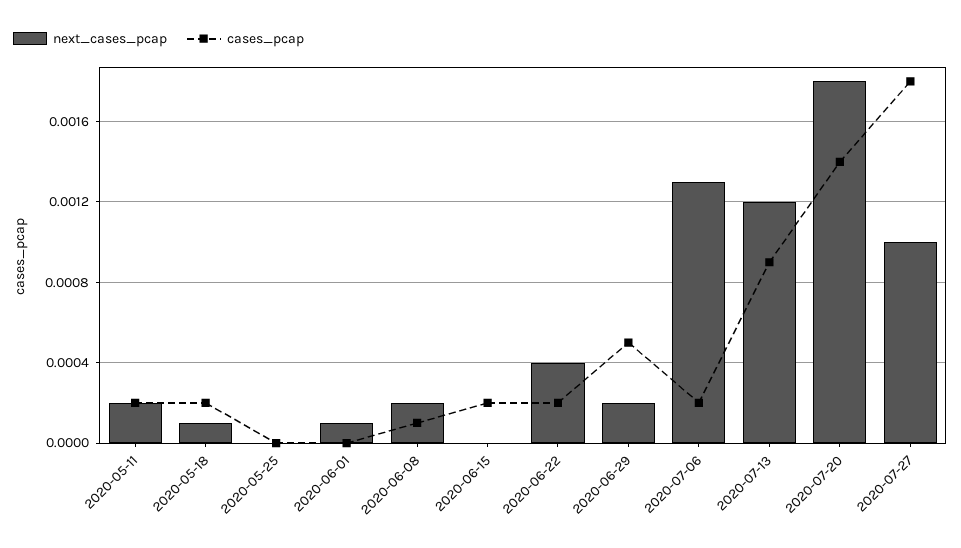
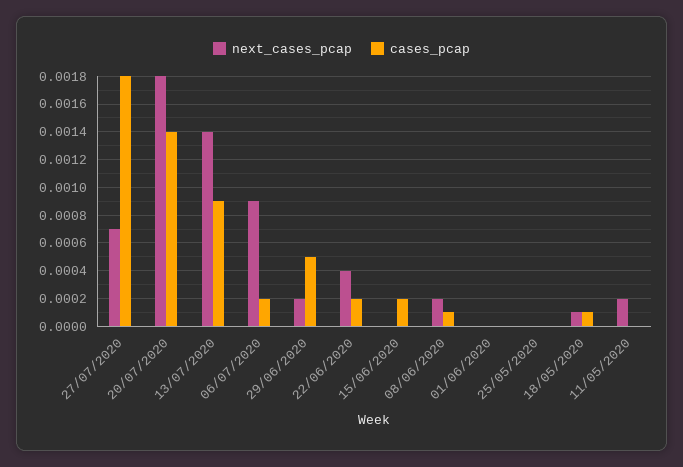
  {
    "next_cases_pcap": {
      "2020-05-11": 0.0002,
      "2020-05-18": 0.0001,
      "2020-05-25": 0,
-     "2020-06-01": 0.0001,
+     "2020-06-01": 0,
      "2020-06-08": 0.0002,
      "2020-06-15": 0,
      "2020-06-22": 0.0004,
      "2020-06-29": 0.0002,
-     "2020-07-06": 0.0013,
+     "2020-07-06": 0.0009,
-     "2020-07-13": 0.0012,
+     "2020-07-13": 0.0014,
      "2020-07-20": 0.0018,
-     "2020-07-27": 0.001
+     "2020-07-27": 0.0007
    },
    "cases_pcap": {
-     "2020-05-11": 0.0002,
+     "2020-05-11": 0,
-     "2020-05-18": 0.0002,
+     "2020-05-18": 0.0001,
      "2020-05-25": 0,
      "2020-06-01": 0,
      "2020-06-08": 0.0001,
      "2020-06-15": 0.0002,
      "2020-06-22": 0.0002,
      "2020-06-29": 0.0005,
      "2020-07-06": 0.0002,
      "2020-07-13": 0.0009,
      "2020-07-20": 0.0014,
      "2020-07-27": 0.0018
    }
  }

